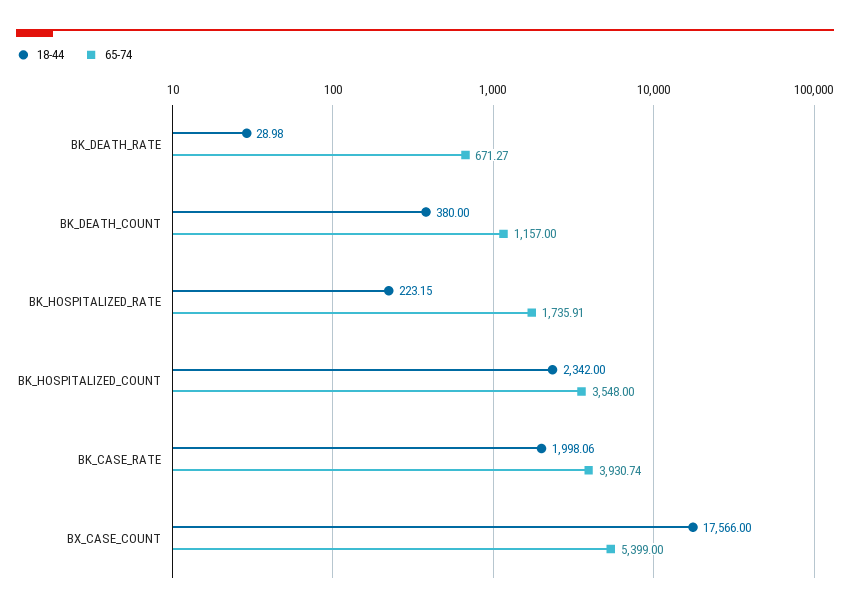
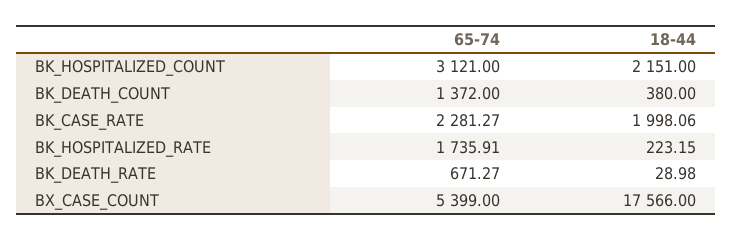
  {
    "18-44": {
      "BK_DEATH_RATE": 28.98,
      "BK_DEATH_COUNT": 380,
      "BK_HOSPITALIZED_RATE": 223.15,
-     "BK_HOSPITALIZED_COUNT": 2342,
+     "BK_HOSPITALIZED_COUNT": 2151,
      "BK_CASE_RATE": 1998.06,
      "BX_CASE_COUNT": 17566
    },
    "65-74": {
      "BK_DEATH_RATE": 671.27,
-     "BK_DEATH_COUNT": 1157,
+     "BK_DEATH_COUNT": 1372,
      "BK_HOSPITALIZED_RATE": 1735.91,
-     "BK_HOSPITALIZED_COUNT": 3548,
+     "BK_HOSPITALIZED_COUNT": 3121,
-     "BK_CASE_RATE": 3930.74,
+     "BK_CASE_RATE": 2281.27,
      "BX_CASE_COUNT": 5399
    }
  }

